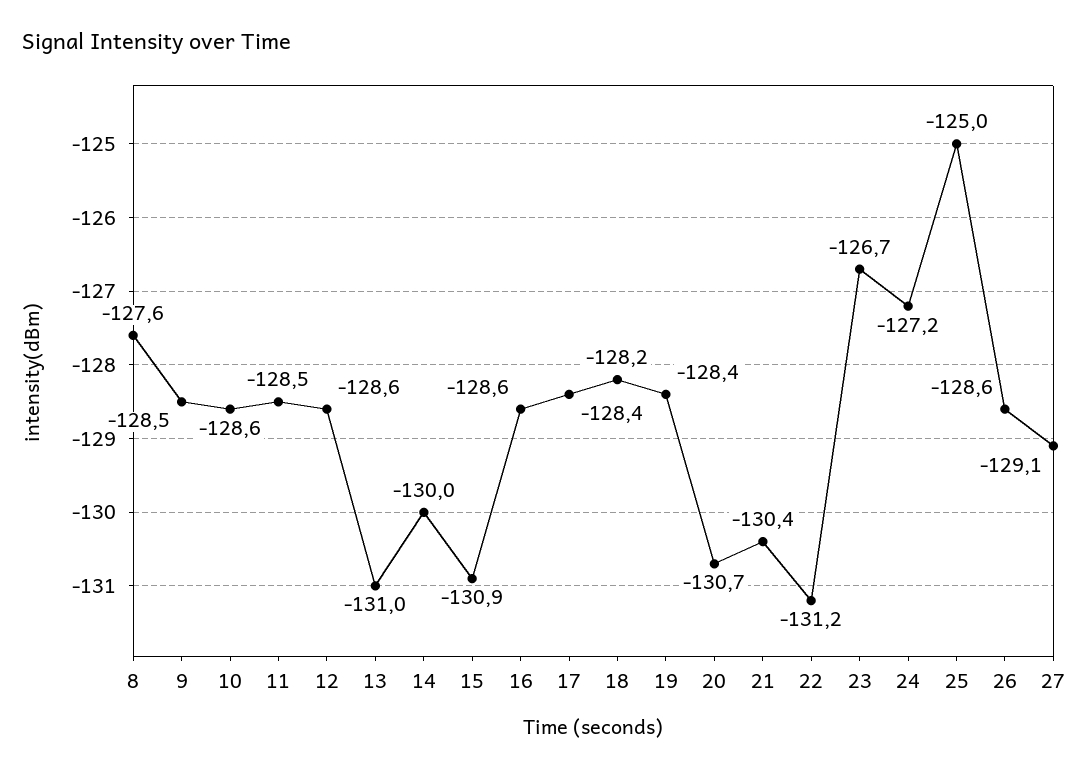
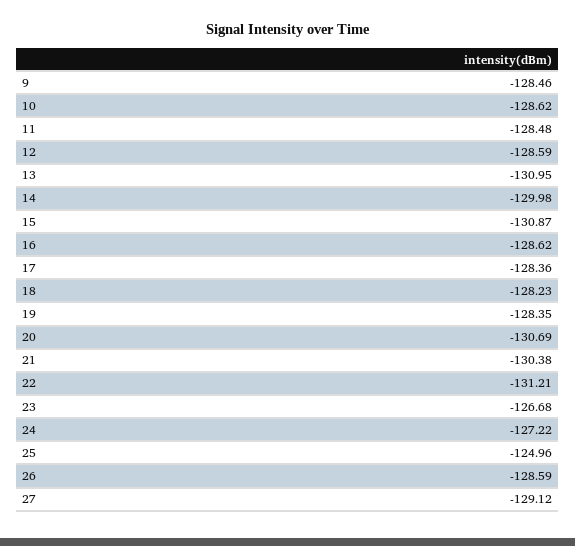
  {
-   "8": -127.6,
    "9": -128.46,
    "10": -128.62,
    "11": -128.48,
    "12": -128.59,
    "13": -130.95,
    "14": -129.98,
    "15": -130.87,
    "16": -128.62,
    "17": -128.36,
    "18": -128.23,
    "19": -128.35,
    "20": -130.69,
    "21": -130.38,
    "22": -131.21,
    "23": -126.68,
    "24": -127.22,
    "25": -124.96,
    "26": -128.59,
    "27": -129.12
  }

